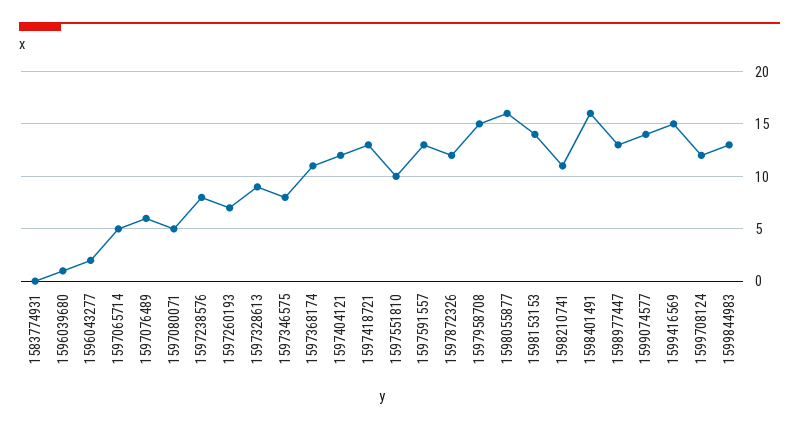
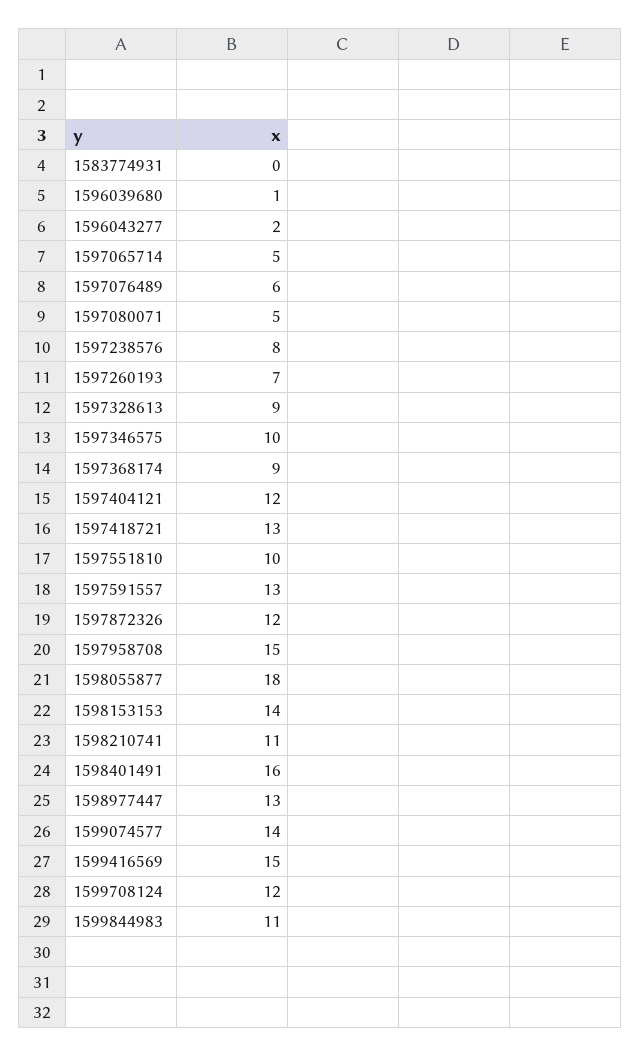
  {
    "1583774931": 0,
    "1596039680": 1,
    "1596043277": 2,
    "1597065714": 5,
    "1597076489": 6,
    "1597080071": 5,
    "1597238576": 8,
    "1597260193": 7,
    "1597328613": 9,
-   "1597346575": 8,
+   "1597346575": 10,
-   "1597368174": 11,
+   "1597368174": 9,
    "1597404121": 12,
    "1597418721": 13,
    "1597551810": 10,
    "1597591557": 13,
    "1597872326": 12,
    "1597958708": 15,
-   "1598055877": 16,
+   "1598055877": 18,
    "1598153153": 14,
    "1598210741": 11,
    "1598401491": 16,
    "1598977447": 13,
    "1599074577": 14,
    "1599416569": 15,
    "1599708124": 12,
-   "1599844983": 13
+   "1599844983": 11
  }

